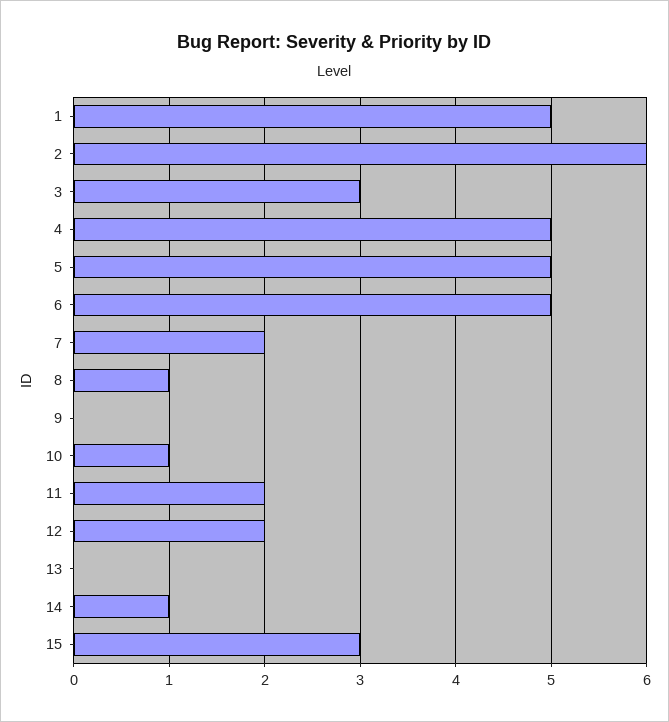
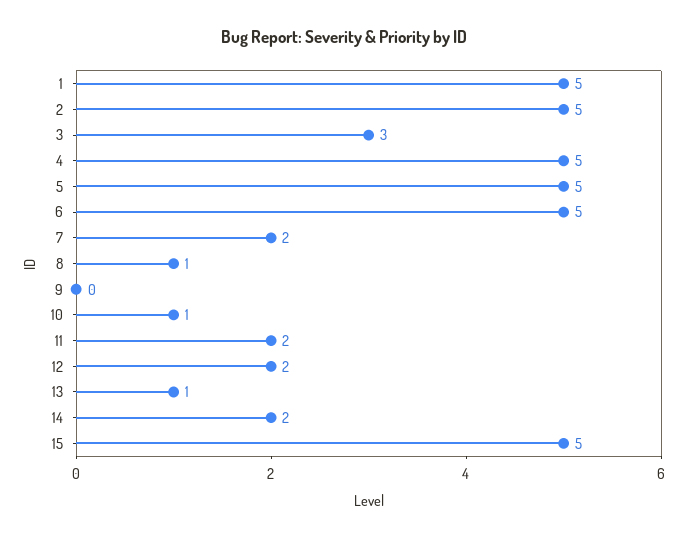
  {
    "1": 5,
-   "2": 6,
+   "2": 5,
    "3": 3,
    "4": 5,
    "5": 5,
    "6": 5,
    "7": 2,
    "8": 1,
    "9": 0,
    "10": 1,
    "11": 2,
    "12": 2,
-   "13": 0,
+   "13": 1,
-   "14": 1,
+   "14": 2,
-   "15": 3
+   "15": 5
  }

